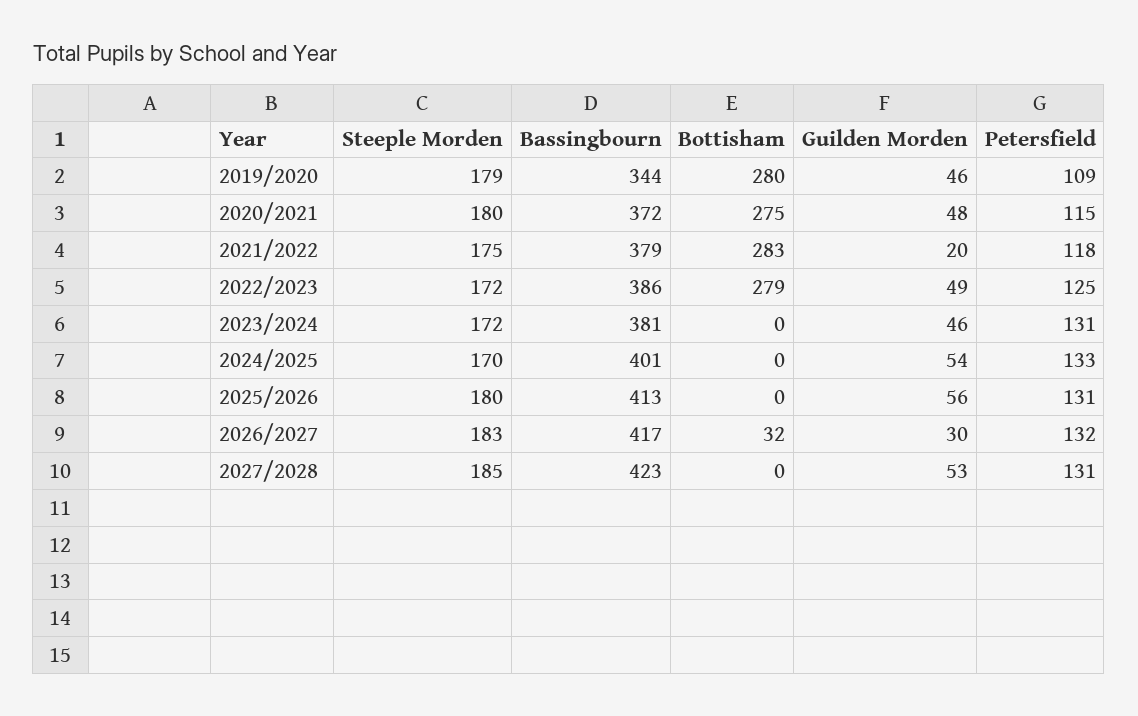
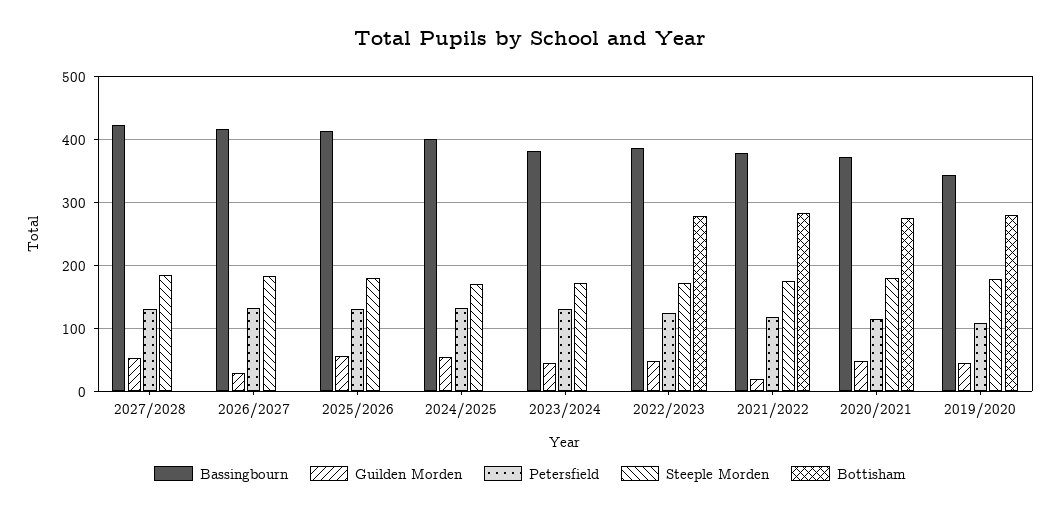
  {
    "Steeple Morden": {
      "2019/2020": 179,
      "2020/2021": 180,
      "2021/2022": 175,
      "2022/2023": 172,
      "2023/2024": 172,
      "2024/2025": 170,
      "2025/2026": 180,
      "2026/2027": 183,
      "2027/2028": 185
    },
    "Bassingbourn": {
      "2019/2020": 344,
      "2020/2021": 372,
      "2021/2022": 379,
      "2022/2023": 386,
      "2023/2024": 381,
      "2024/2025": 401,
      "2025/2026": 413,
      "2026/2027": 417,
      "2027/2028": 423
    },
    "Bottisham": {
      "2019/2020": 280,
      "2020/2021": 275,
      "2021/2022": 283,
      "2022/2023": 279,
      "2023/2024": 0,
      "2024/2025": 0,
      "2025/2026": 0,
-     "2026/2027": 32,
+     "2026/2027": 0,
      "2027/2028": 0
    },
    "Guilden Morden": {
      "2019/2020": 46,
      "2020/2021": 48,
      "2021/2022": 20,
      "2022/2023": 49,
      "2023/2024": 46,
      "2024/2025": 54,
      "2025/2026": 56,
      "2026/2027": 30,
      "2027/2028": 53
    },
    "Petersfield": {
      "2019/2020": 109,
      "2020/2021": 115,
      "2021/2022": 118,
      "2022/2023": 125,
      "2023/2024": 131,
      "2024/2025": 133,
      "2025/2026": 131,
      "2026/2027": 132,
      "2027/2028": 131
    }
  }

